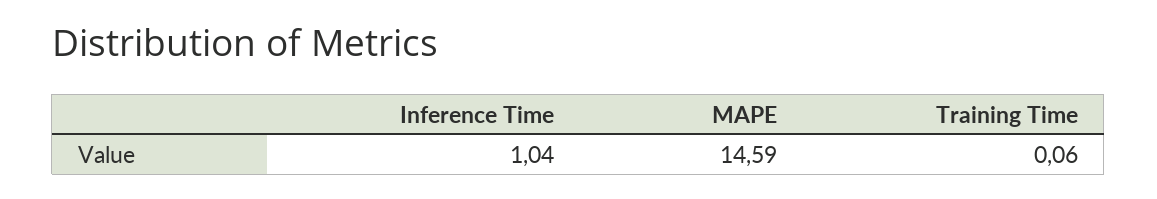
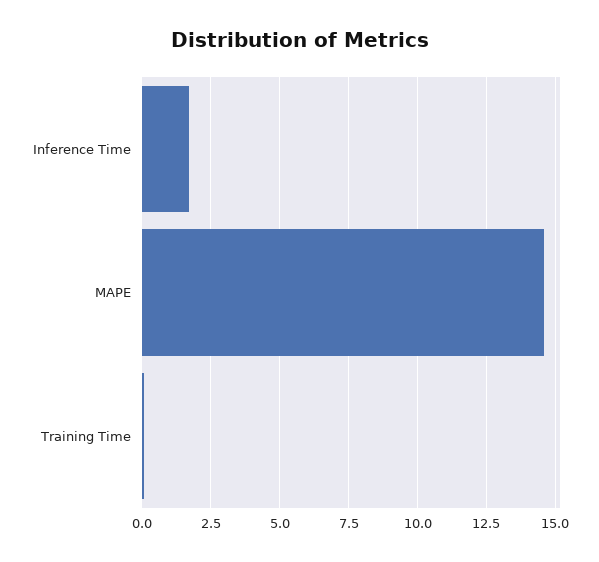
  {
-   "Inference Time": 1.04,
+   "Inference Time": 1.75,
    "MAPE": 14.59,
    "Training Time": 0.06
  }

